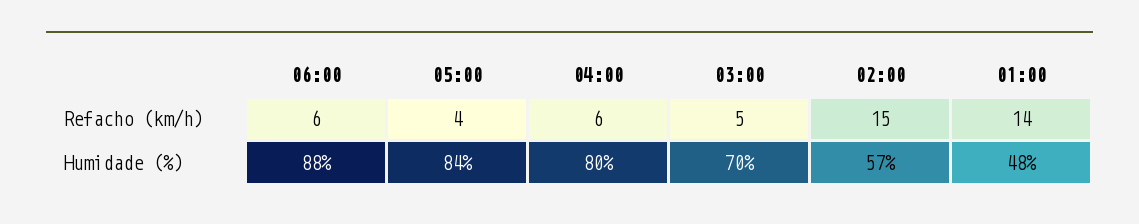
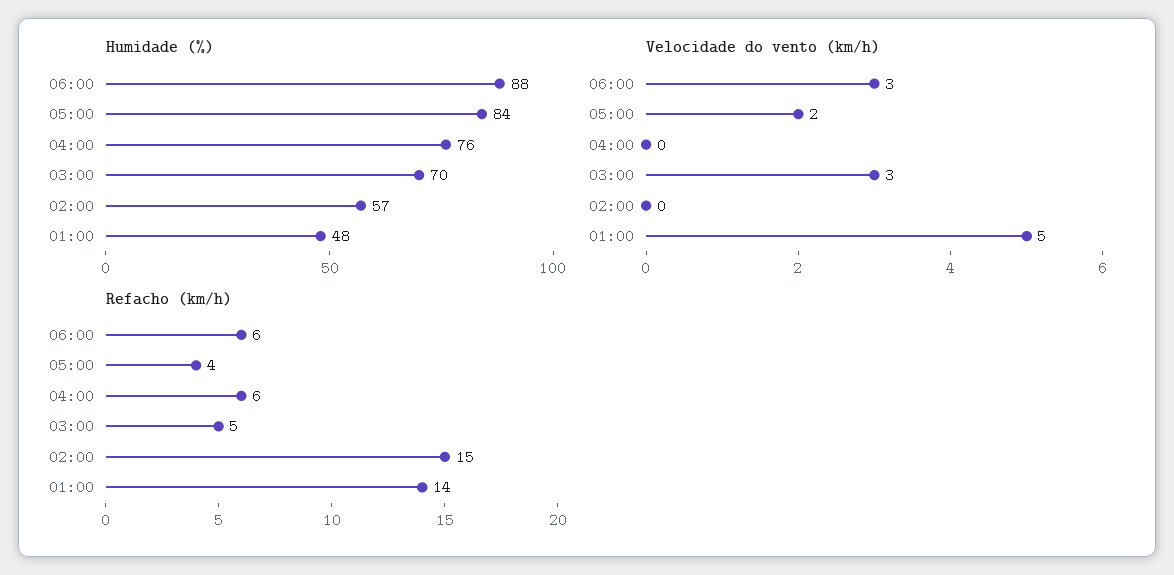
  {
    "Refacho (km/h)": {
      "06:00": 6,
      "05:00": 4,
      "04:00": 6,
      "03:00": 5,
      "02:00": 15,
      "01:00": 14
    },
    "Humidade (%)": {
      "06:00": 88,
      "05:00": 84,
-     "04:00": 80,
+     "04:00": 76,
      "03:00": 70,
      "02:00": 57,
      "01:00": 48
-   }
+   },
+   "Velocidade do vento (km/h)": {
+     "06:00": 3,
+     "05:00": 2,
+     "04:00": 0,
+     "03:00": 3,
+     "02:00": 0,
+     "01:00": 5
+   }
  }

